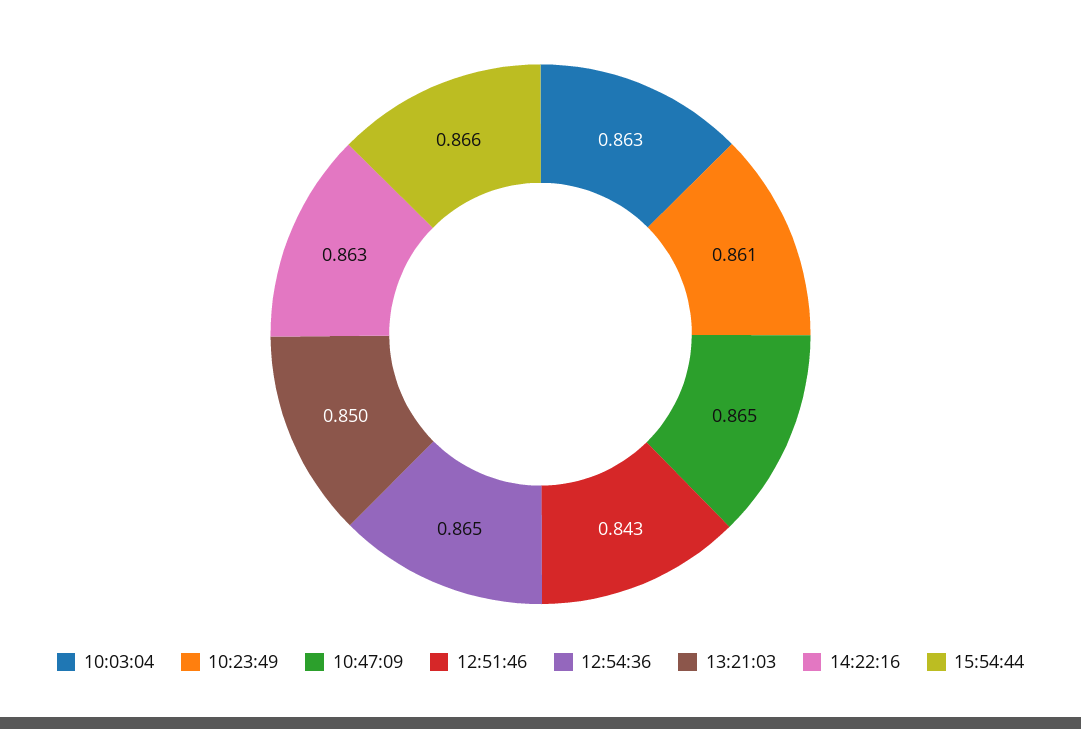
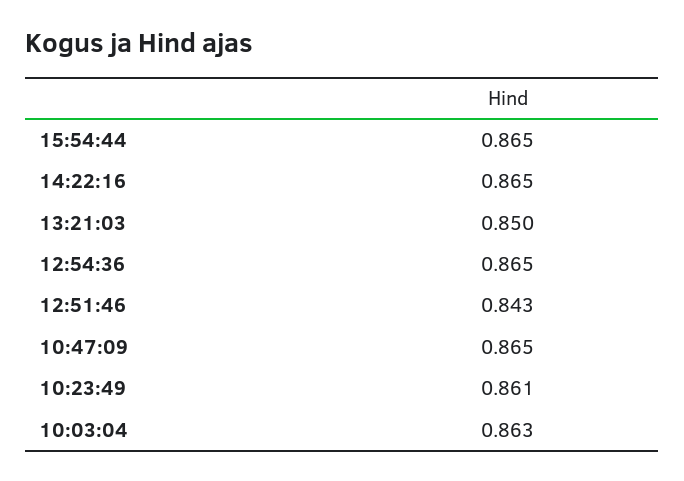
  {
    "10:03:04": 0.863,
    "10:23:49": 0.861,
    "10:47:09": 0.865,
    "12:51:46": 0.843,
    "12:54:36": 0.865,
    "13:21:03": 0.85,
-   "14:22:16": 0.863,
+   "14:22:16": 0.865,
-   "15:54:44": 0.866
+   "15:54:44": 0.865
  }

